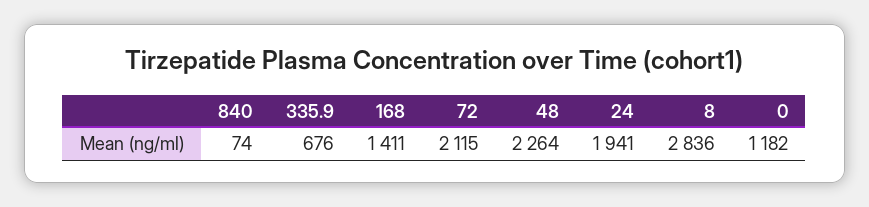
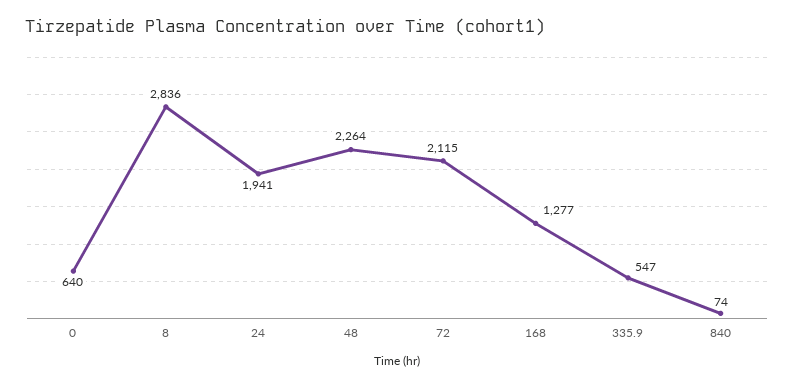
  {
    "840": 74,
-   "335.9": 676,
+   "335.9": 547,
-   "168": 1411,
+   "168": 1277,
    "72": 2115,
    "48": 2264,
    "24": 1941,
    "8": 2836,
-   "0": 1182
+   "0": 640
  }

